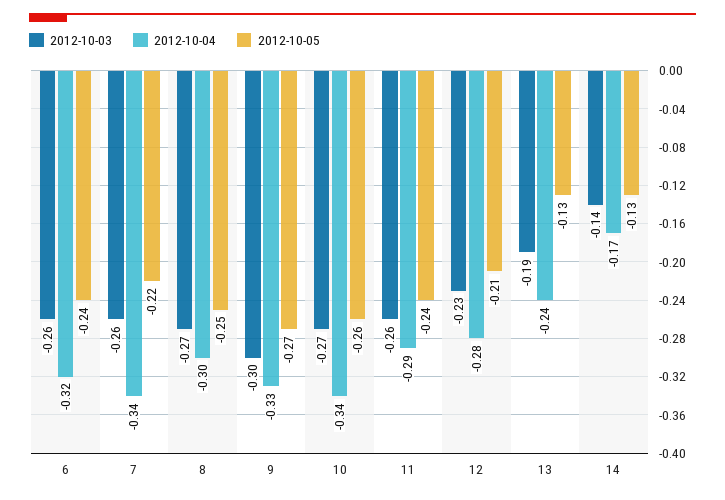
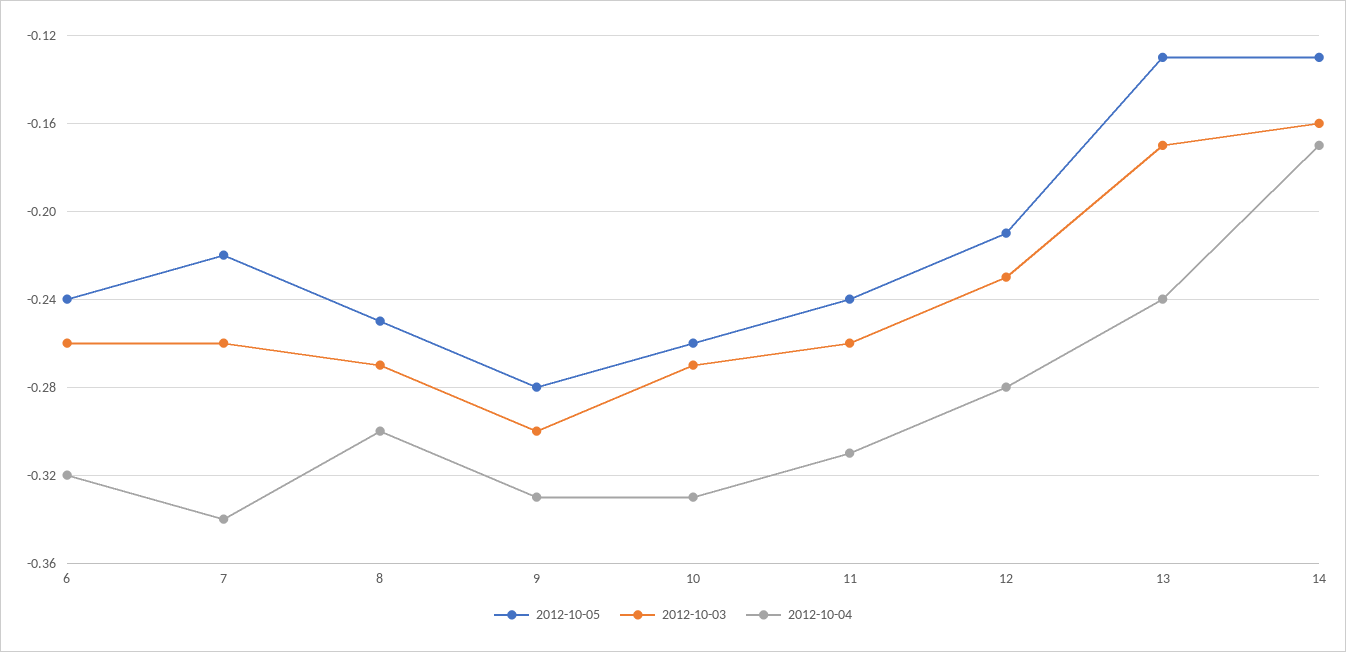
  {
    "2012-10-03": {
      "6": -0.26,
      "7": -0.26,
      "8": -0.27,
      "9": -0.3,
      "10": -0.27,
      "11": -0.26,
      "12": -0.23,
-     "13": -0.19,
+     "13": -0.17,
-     "14": -0.14
+     "14": -0.16
    },
    "2012-10-04": {
      "6": -0.32,
      "7": -0.34,
      "8": -0.3,
      "9": -0.33,
-     "10": -0.34,
+     "10": -0.33,
-     "11": -0.29,
+     "11": -0.31,
      "12": -0.28,
      "13": -0.24,
      "14": -0.17
    },
    "2012-10-05": {
      "6": -0.24,
      "7": -0.22,
      "8": -0.25,
-     "9": -0.27,
+     "9": -0.28,
      "10": -0.26,
      "11": -0.24,
      "12": -0.21,
      "13": -0.13,
      "14": -0.13
    }
  }

